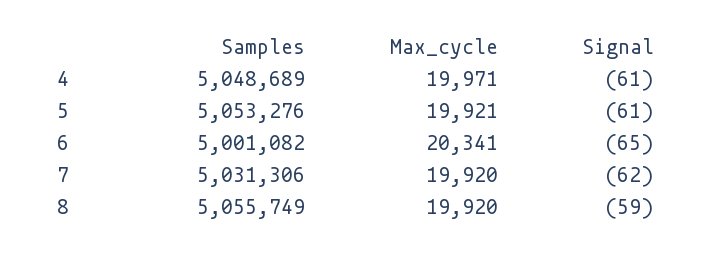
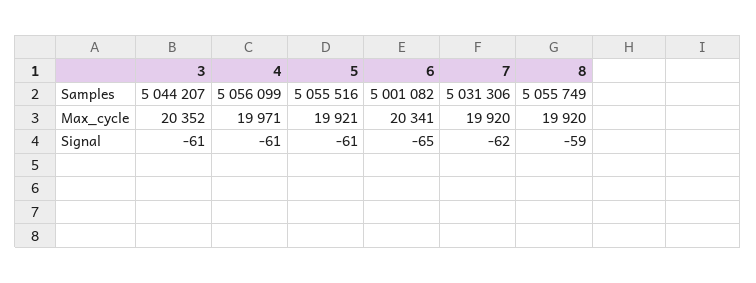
  {
    "Samples": {
-     "4": 5048689,
+     "4": 5056099,
-     "5": 5053276,
+     "5": 5055516,
      "6": 5001082,
      "7": 5031306,
-     "8": 5055749
+     "8": 5055749,
+     "3": 5044207
    },
    "Max_cycle": {
      "4": 19971,
      "5": 19921,
      "6": 20341,
      "7": 19920,
-     "8": 19920
+     "8": 19920,
+     "3": 20352
    },
    "Signal": {
      "4": -61,
      "5": -61,
      "6": -65,
      "7": -62,
-     "8": -59
+     "8": -59,
+     "3": -61
    }
  }

